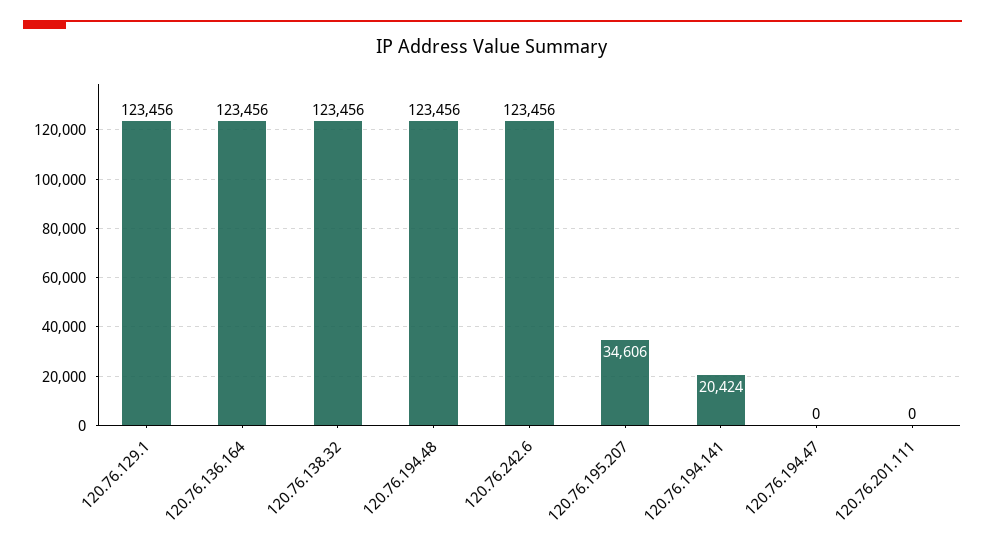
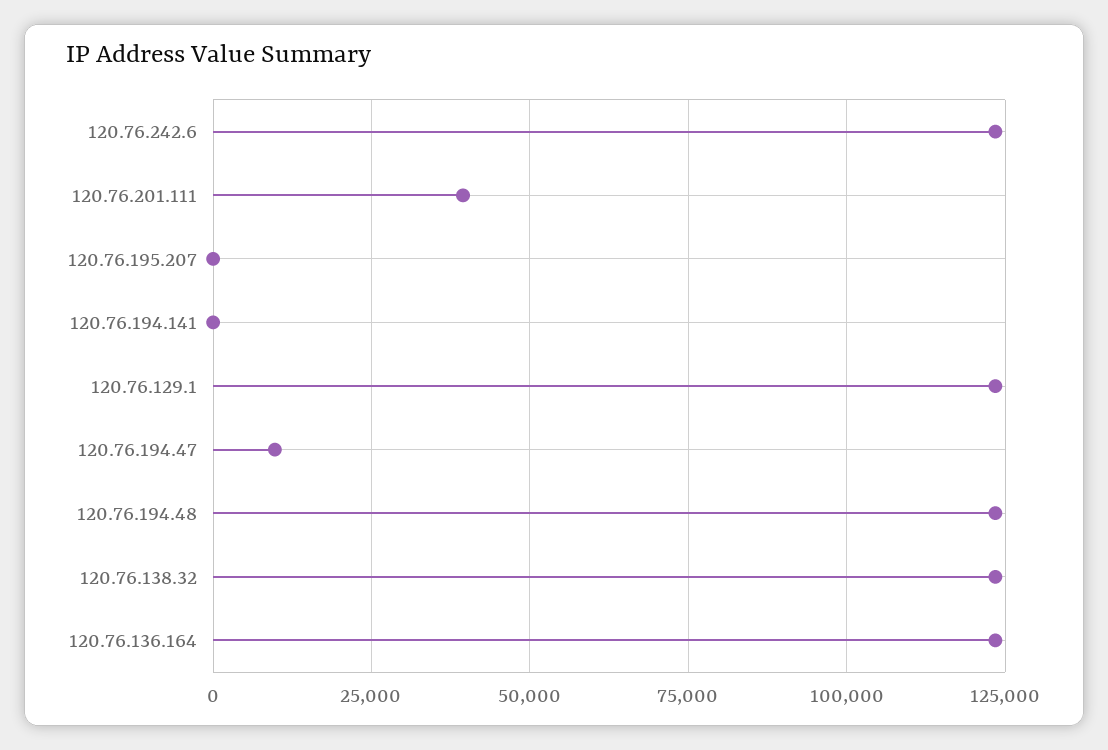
  {
    "120.76.129.1": 123456,
    "120.76.136.164": 123456,
    "120.76.138.32": 123456,
    "120.76.194.48": 123456,
    "120.76.242.6": 123456,
-   "120.76.195.207": 34606,
+   "120.76.195.207": 0,
-   "120.76.194.141": 20424,
+   "120.76.194.141": 0,
-   "120.76.194.47": 0,
+   "120.76.194.47": 10000,
-   "120.76.201.111": 0
+   "120.76.201.111": 40000
  }

